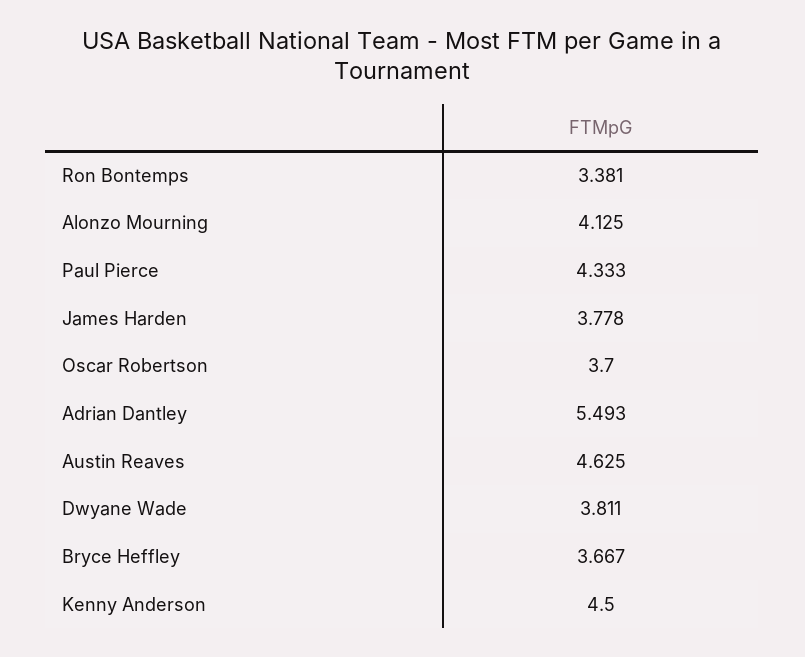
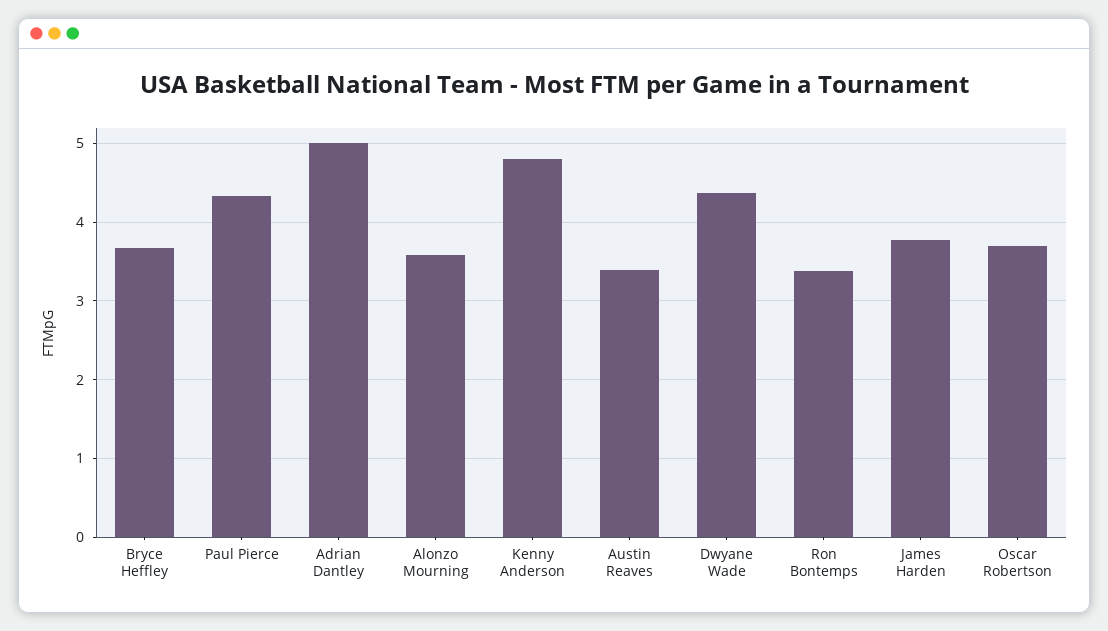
  {
    "Ron Bontemps": 3.381,
-   "Alonzo Mourning": 4.125,
+   "Alonzo Mourning": 3.6,
    "Paul Pierce": 4.333,
    "James Harden": 3.778,
    "Oscar Robertson": 3.7,
-   "Adrian Dantley": 5.493,
+   "Adrian Dantley": 5,
-   "Austin Reaves": 4.625,
+   "Austin Reaves": 3.4,
-   "Dwyane Wade": 3.811,
+   "Dwyane Wade": 4.4,
    "Bryce Heffley": 3.667,
-   "Kenny Anderson": 4.5
+   "Kenny Anderson": 4.8
  }

